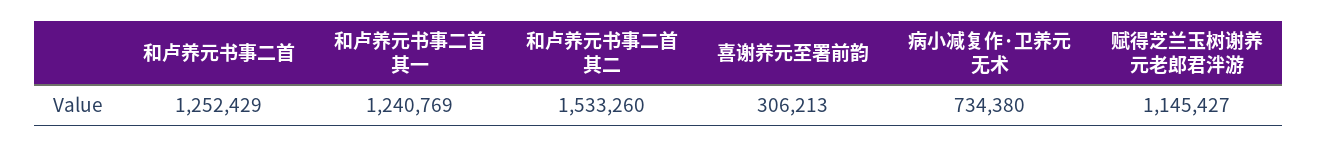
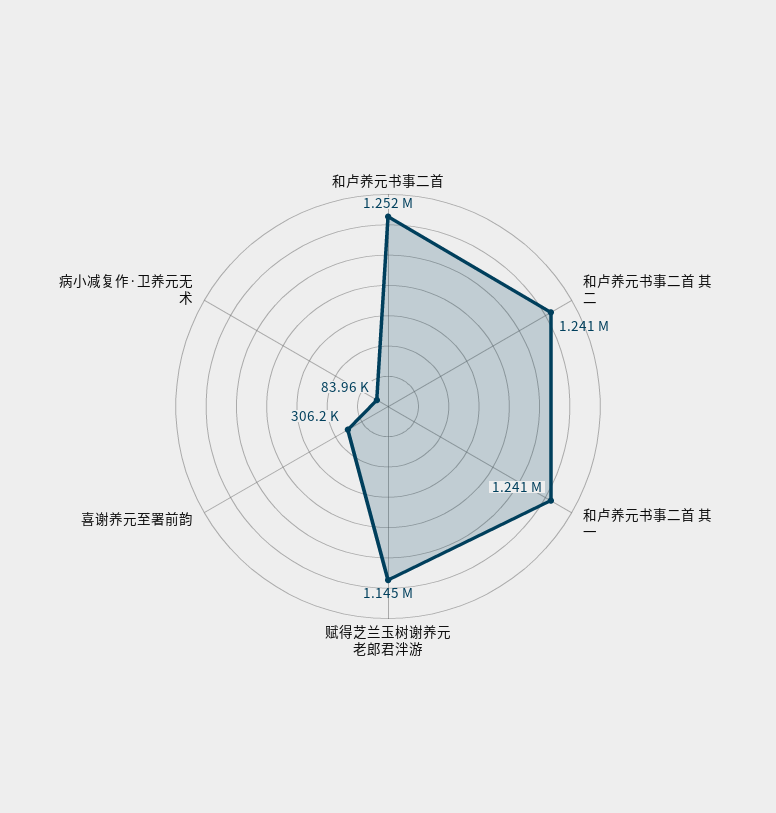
  {
    "和卢养元书事二首": 1252429,
    "和卢养元书事二首 其一": 1240769,
-   "和卢养元书事二首 其二": 1533260,
+   "和卢养元书事二首 其二": 1241000,
    "喜谢养元至署前韵": 306213,
-   "病小减复作·卫养元无术": 734380,
+   "病小减复作·卫养元无术": 83960,
    "赋得芝兰玉树谢养元老郎君泮游": 1145427
  }

